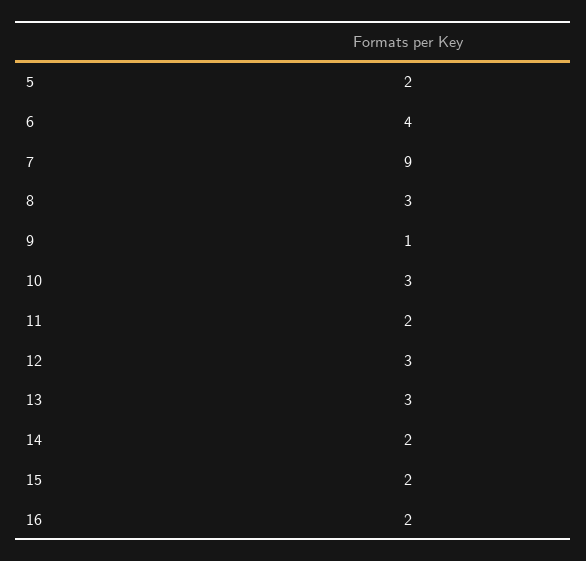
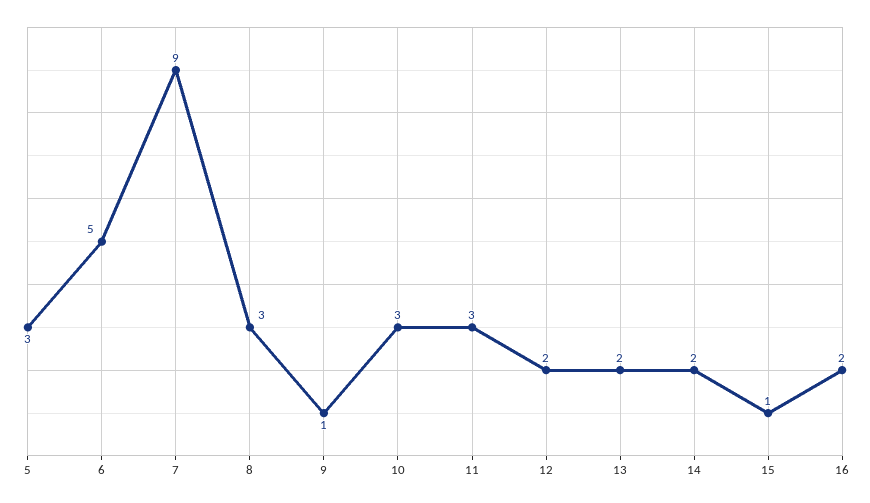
  {
-   "5": 2,
+   "5": 3,
-   "6": 4,
+   "6": 5,
    "7": 9,
    "8": 3,
    "9": 1,
    "10": 3,
-   "11": 2,
+   "11": 3,
-   "12": 3,
+   "12": 2,
-   "13": 3,
+   "13": 2,
    "14": 2,
-   "15": 2,
+   "15": 1,
    "16": 2
  }

